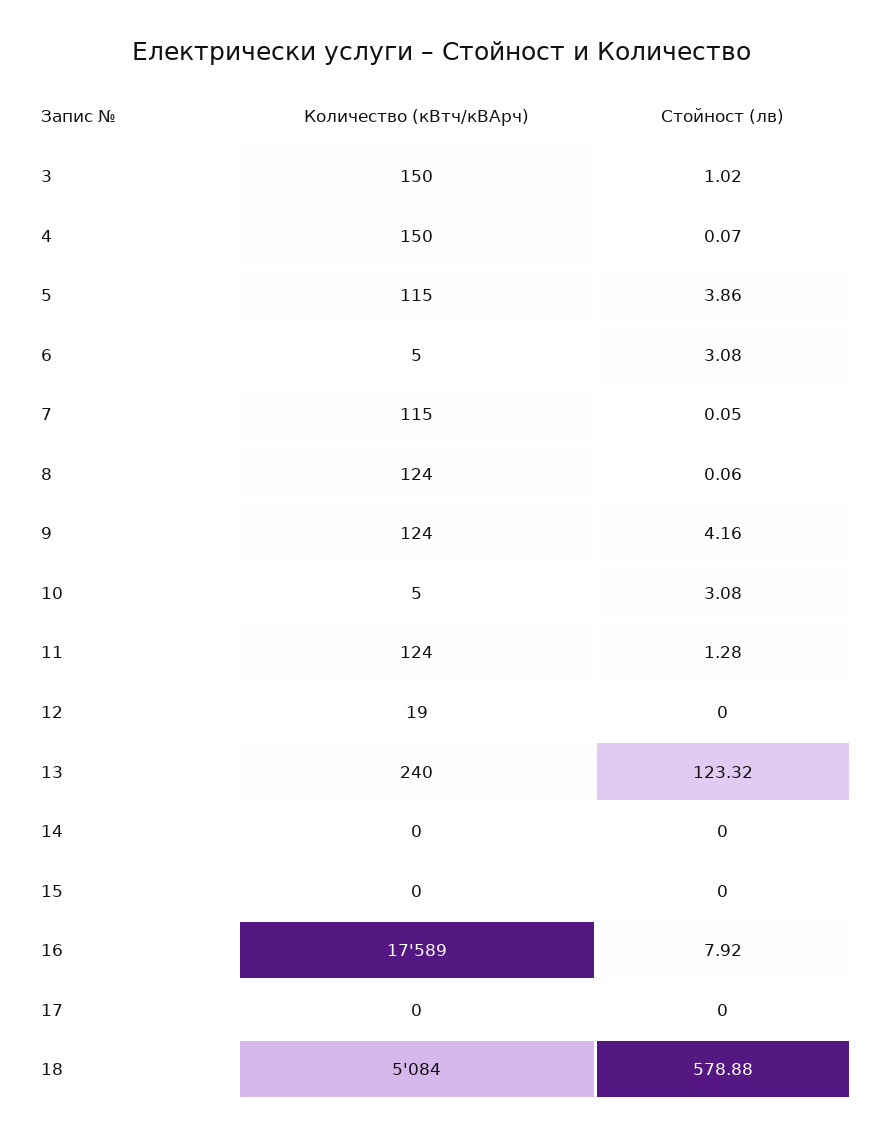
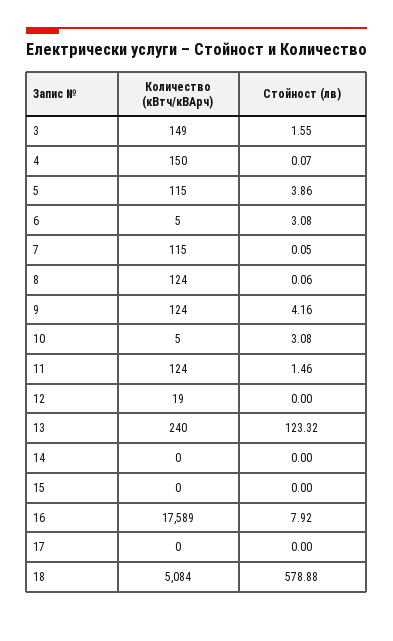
  {
    "Количество (кВтч/кВАрч)": {
-     "3": 150,
+     "3": 149,
      "4": 150,
      "5": 115,
      "6": 5,
      "7": 115,
      "8": 124,
      "9": 124,
      "10": 5,
      "11": 124,
      "12": 19,
      "13": 240,
      "14": 0,
      "15": 0,
      "16": 17589,
      "17": 0,
      "18": 5084
    },
    "Стойност (лв)": {
-     "3": 1.02,
+     "3": 1.55,
      "4": 0.07,
      "5": 3.86,
      "6": 3.08,
      "7": 0.05,
      "8": 0.06,
      "9": 4.16,
      "10": 3.08,
-     "11": 1.28,
+     "11": 1.46,
      "12": 0,
      "13": 123.32,
      "14": 0,
      "15": 0,
      "16": 7.92,
      "17": 0,
      "18": 578.88
    }
  }

